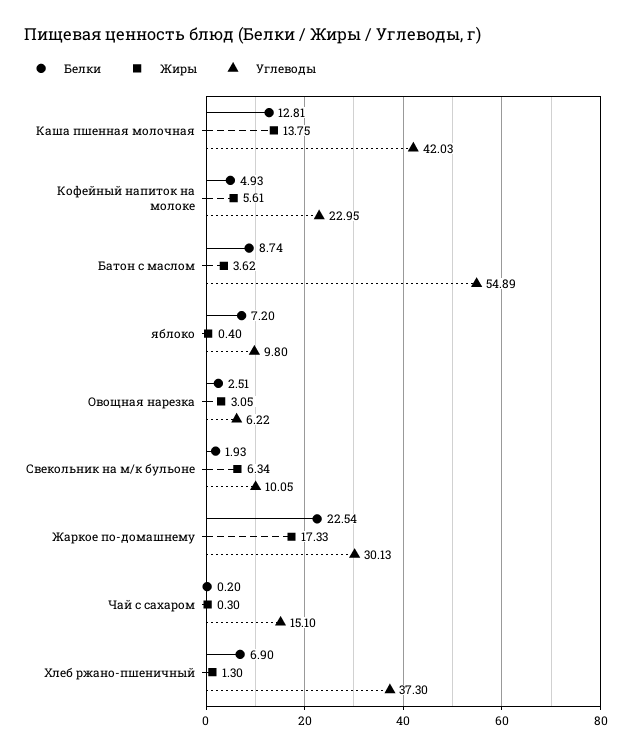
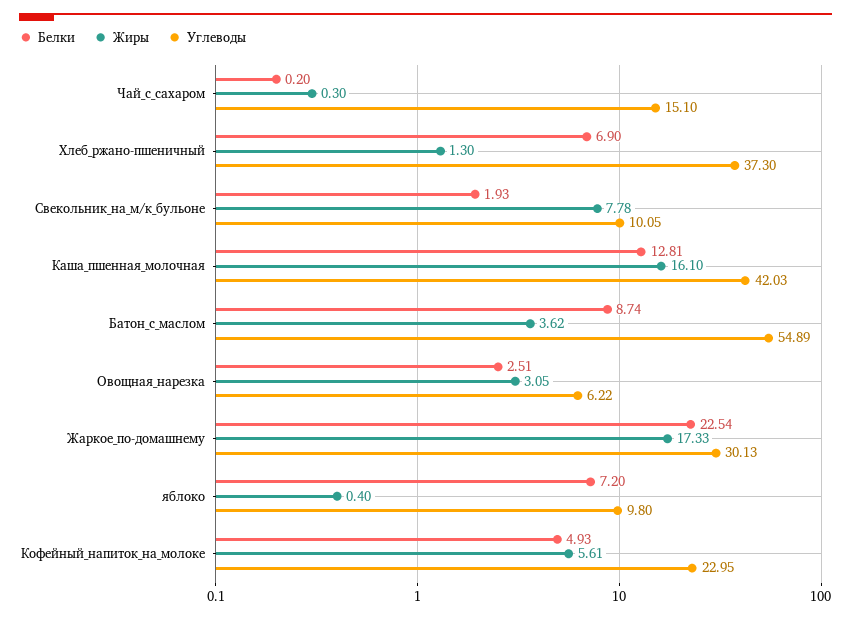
  {
    "Белки": {
      "Каша пшенная молочная": 12.81,
      "Кофейный напиток на молоке": 4.93,
      "Батон с маслом": 8.74,
      "яблоко": 7.2,
      "Овощная нарезка": 2.51,
      "Свекольник на м/к бульоне": 1.93,
      "Жаркое по-домашнему": 22.54,
      "Чай с сахаром": 0.2,
      "Хлеб ржано-пшеничный": 6.9
    },
    "Жиры": {
-     "Каша пшенная молочная": 13.75,
+     "Каша пшенная молочная": 16.1,
      "Кофейный напиток на молоке": 5.61,
      "Батон с маслом": 3.62,
      "яблоко": 0.4,
      "Овощная нарезка": 3.05,
-     "Свекольник на м/к бульоне": 6.34,
+     "Свекольник на м/к бульоне": 7.78,
      "Жаркое по-домашнему": 17.33,
      "Чай с сахаром": 0.3,
      "Хлеб ржано-пшеничный": 1.3
    },
    "Углеводы": {
      "Каша пшенная молочная": 42.03,
      "Кофейный напиток на молоке": 22.95,
      "Батон с маслом": 54.89,
      "яблоко": 9.8,
      "Овощная нарезка": 6.22,
      "Свекольник на м/к бульоне": 10.05,
      "Жаркое по-домашнему": 30.13,
      "Чай с сахаром": 15.1,
      "Хлеб ржано-пшеничный": 37.3
    }
  }

